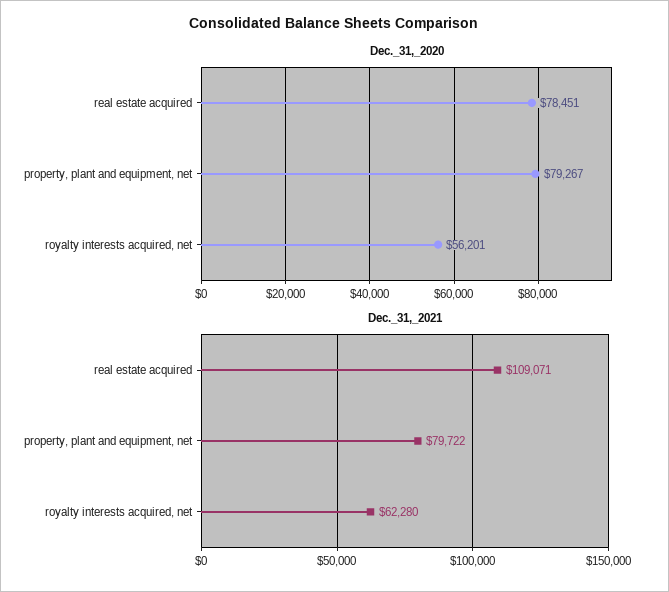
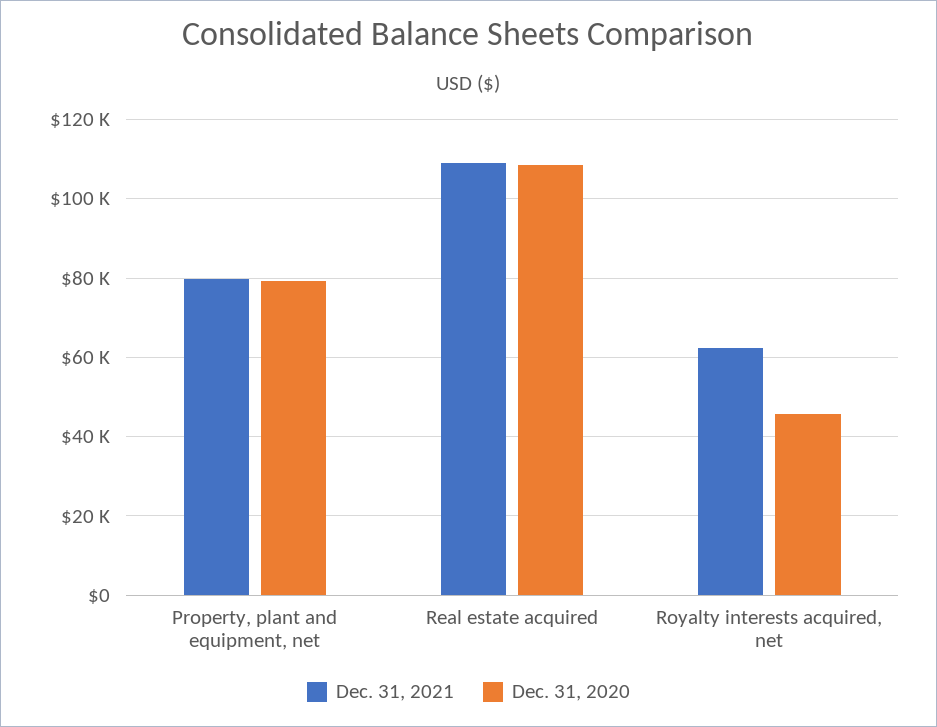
  {
    "Dec._31,_2020": {
-     "real estate acquired": 78451,
+     "real estate acquired": 108000,
      "property, plant and equipment, net": 79267,
-     "royalty interests acquired, net": 56201
+     "royalty interests acquired, net": 46000
    },
    "Dec._31,_2021": {
      "real estate acquired": 109071,
      "property, plant and equipment, net": 79722,
      "royalty interests acquired, net": 62280
    }
  }

